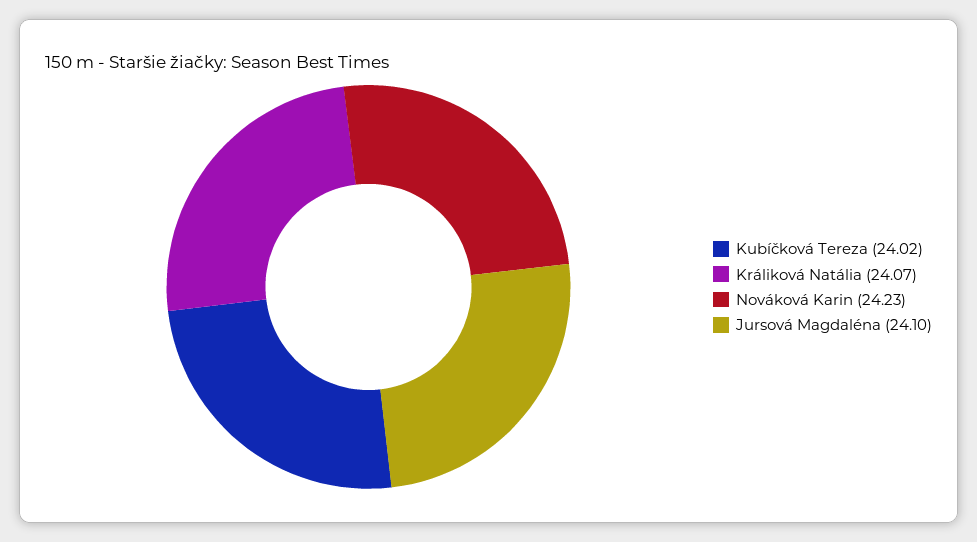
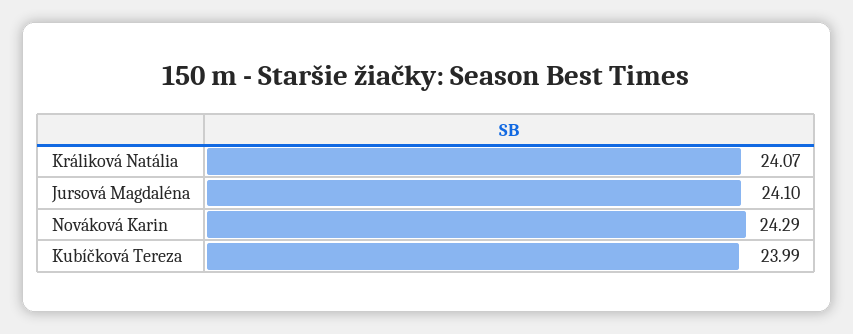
  {
-   "Kubíčková Tereza": 24.02,
+   "Kubíčková Tereza": 23.99,
    "Králiková Natália": 24.07,
-   "Nováková Karin": 24.23,
+   "Nováková Karin": 24.29,
    "Jursová Magdaléna": 24.1
  }

